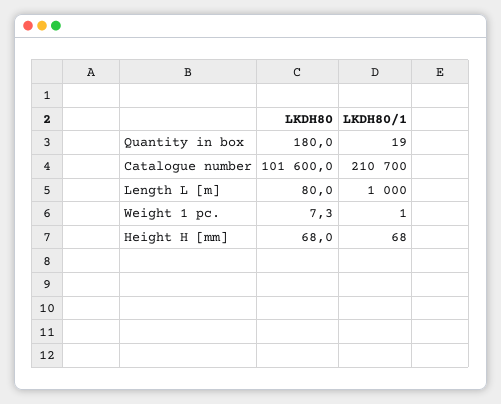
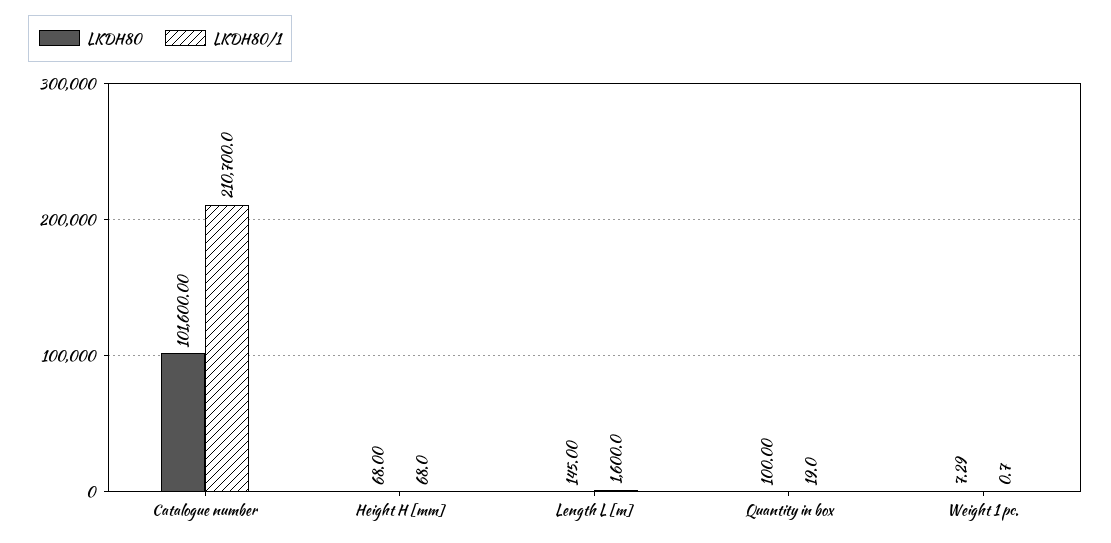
  {
    "LKDH80": {
-     "Quantity in box": 180,
+     "Quantity in box": 100,
      "Catalogue number": 101600,
-     "Length L [m]": 80,
+     "Length L [m]": 145,
      "Weight 1 pc.": 7.29,
      "Height H [mm]": 68
    },
    "LKDH80/1": {
      "Quantity in box": 19,
      "Catalogue number": 210700,
-     "Length L [m]": 1000,
+     "Length L [m]": 1600,
      "Weight 1 pc.": 0.7,
      "Height H [mm]": 68
    }
  }

